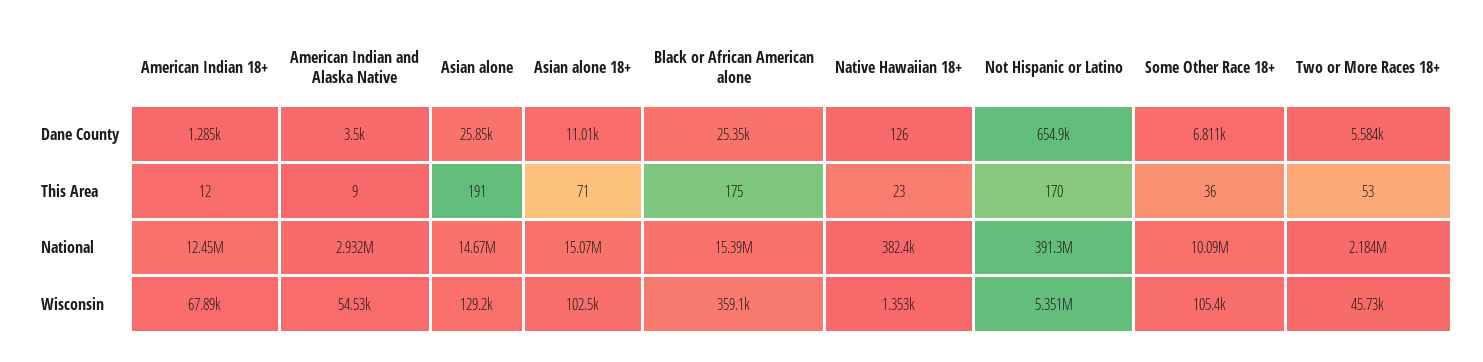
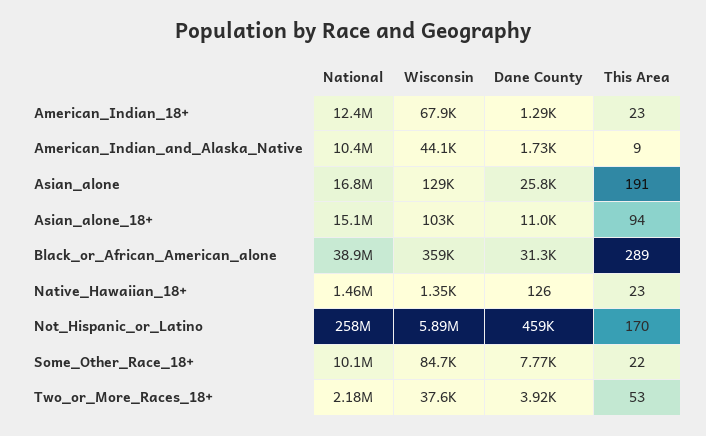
  {
    "American Indian 18+": {
      "Dane County": 1285,
-     "This Area": 12,
+     "This Area": 23,
      "National": 12450000,
      "Wisconsin": 67890
    },
    "American Indian and Alaska Native": {
-     "Dane County": 3500,
+     "Dane County": 1730,
      "This Area": 9,
-     "National": 2932000,
+     "National": 10400000,
-     "Wisconsin": 54530
+     "Wisconsin": 44100
    },
    "Asian alone": {
      "Dane County": 25850,
      "This Area": 191,
-     "National": 14670000,
+     "National": 16800000,
      "Wisconsin": 129200
    },
    "Asian alone 18+": {
      "Dane County": 11010,
-     "This Area": 71,
+     "This Area": 94,
      "National": 15070000,
      "Wisconsin": 102500
    },
    "Black or African American alone": {
-     "Dane County": 25350,
+     "Dane County": 31300,
-     "This Area": 175,
+     "This Area": 289,
-     "National": 15390000,
+     "National": 38900000,
      "Wisconsin": 359100
    },
    "Native Hawaiian 18+": {
      "Dane County": 126,
      "This Area": 23,
-     "National": 382400,
+     "National": 1460000,
      "Wisconsin": 1353
    },
    "Not Hispanic or Latino": {
-     "Dane County": 654900,
+     "Dane County": 459000,
      "This Area": 170,
-     "National": 391300000,
+     "National": 258000000,
-     "Wisconsin": 5351000
+     "Wisconsin": 5890000
    },
    "Some Other Race 18+": {
-     "Dane County": 6811,
+     "Dane County": 7770,
-     "This Area": 36,
+     "This Area": 22,
      "National": 10090000,
-     "Wisconsin": 105400
+     "Wisconsin": 84700
    },
    "Two or More Races 18+": {
-     "Dane County": 5584,
+     "Dane County": 3920,
      "This Area": 53,
      "National": 2184000,
-     "Wisconsin": 45730
+     "Wisconsin": 37600
    }
  }

